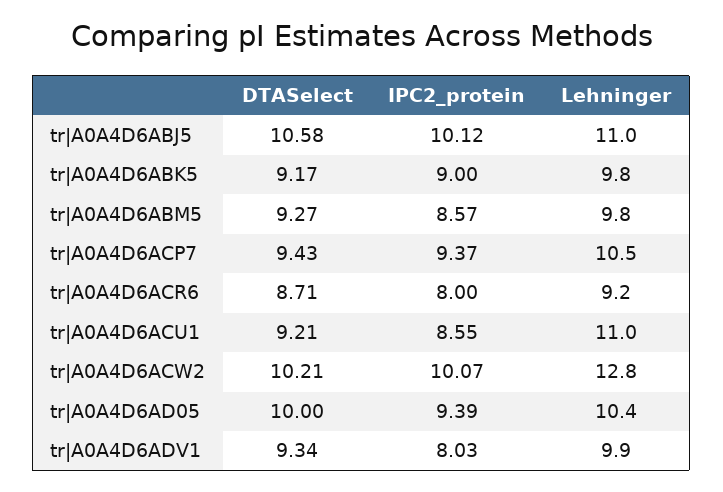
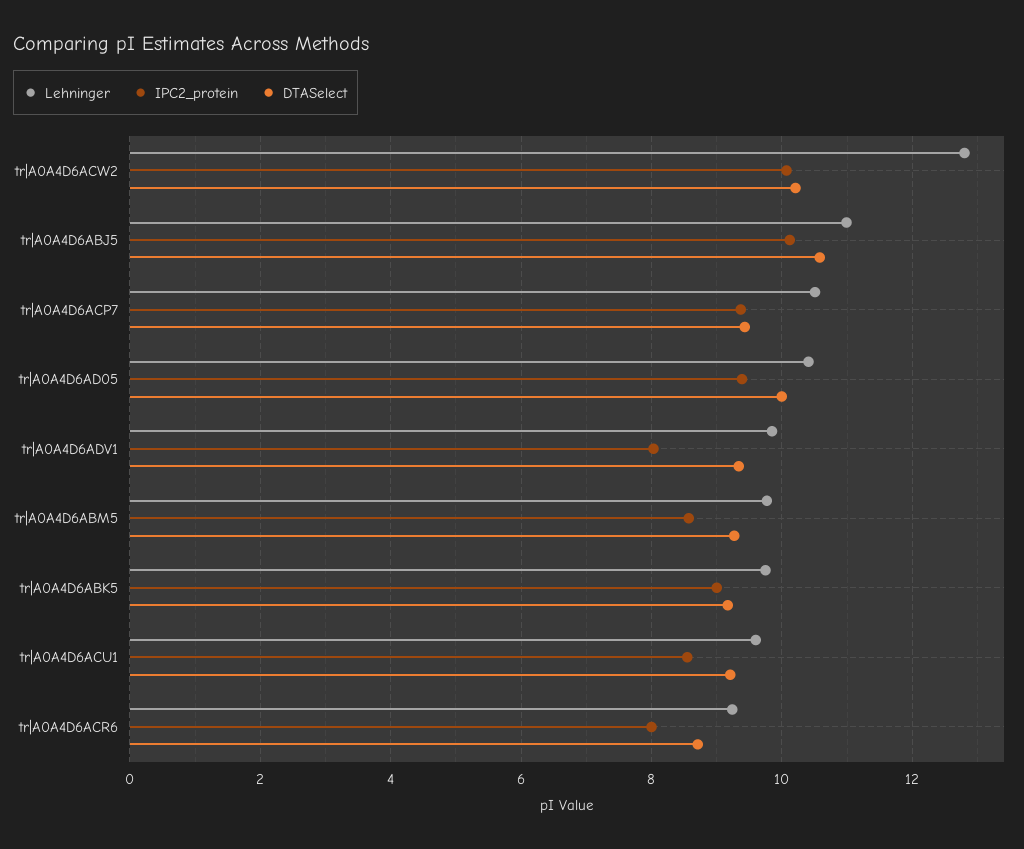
  {
    "DTASelect": {
      "tr|A0A4D6ABJ5": 10.58,
      "tr|A0A4D6ABK5": 9.17,
      "tr|A0A4D6ABM5": 9.27,
      "tr|A0A4D6ACP7": 9.43,
      "tr|A0A4D6ACR6": 8.71,
      "tr|A0A4D6ACU1": 9.21,
      "tr|A0A4D6ACW2": 10.21,
      "tr|A0A4D6AD05": 10,
      "tr|A0A4D6ADV1": 9.34
    },
    "IPC2_protein": {
      "tr|A0A4D6ABJ5": 10.12,
      "tr|A0A4D6ABK5": 9,
      "tr|A0A4D6ABM5": 8.57,
      "tr|A0A4D6ACP7": 9.37,
      "tr|A0A4D6ACR6": 8,
      "tr|A0A4D6ACU1": 8.55,
      "tr|A0A4D6ACW2": 10.07,
      "tr|A0A4D6AD05": 9.39,
      "tr|A0A4D6ADV1": 8.03
    },
    "Lehninger": {
      "tr|A0A4D6ABJ5": 11,
      "tr|A0A4D6ABK5": 9.8,
      "tr|A0A4D6ABM5": 9.8,
      "tr|A0A4D6ACP7": 10.5,
      "tr|A0A4D6ACR6": 9.2,
-     "tr|A0A4D6ACU1": 11,
+     "tr|A0A4D6ACU1": 9.6,
      "tr|A0A4D6ACW2": 12.8,
      "tr|A0A4D6AD05": 10.4,
      "tr|A0A4D6ADV1": 9.9
    }
  }

